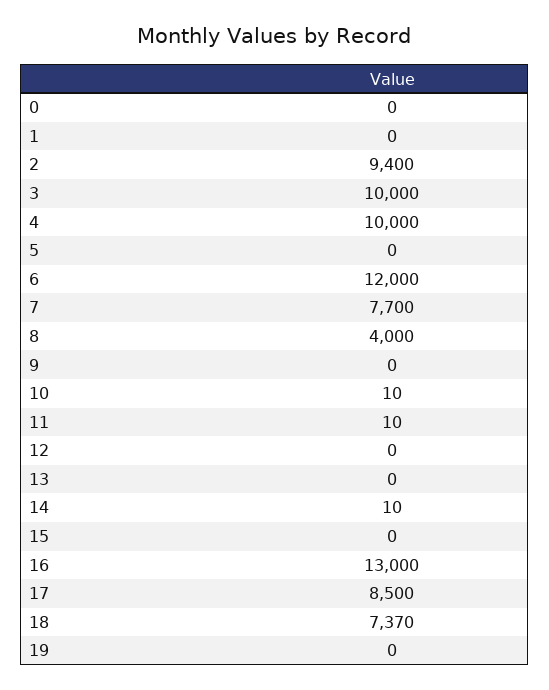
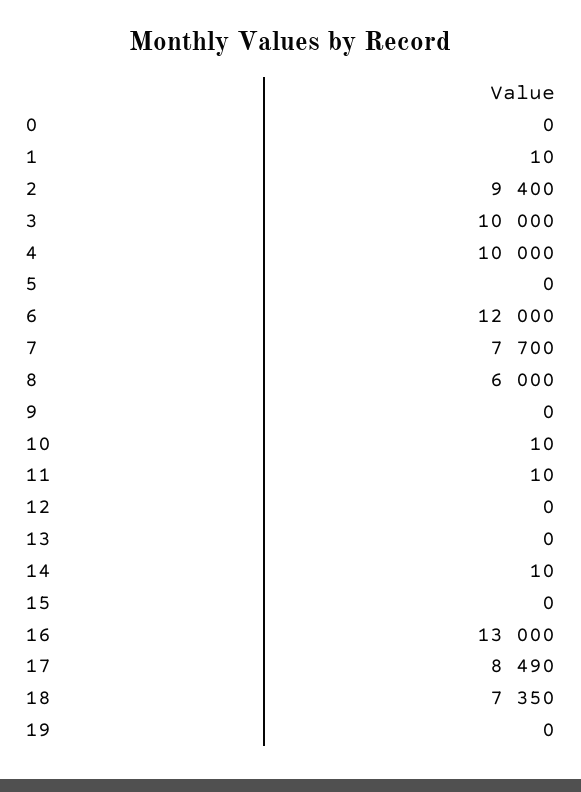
  {
    "0": 0,
-   "1": 0,
+   "1": 10,
    "2": 9400,
    "3": 10000,
    "4": 10000,
    "5": 0,
    "6": 12000,
    "7": 7700,
-   "8": 4000,
+   "8": 6000,
    "9": 0,
    "10": 10,
    "11": 10,
    "12": 0,
    "13": 0,
    "14": 10,
    "15": 0,
    "16": 13000,
-   "17": 8500,
+   "17": 8490,
-   "18": 7370,
+   "18": 7350,
    "19": 0
  }

